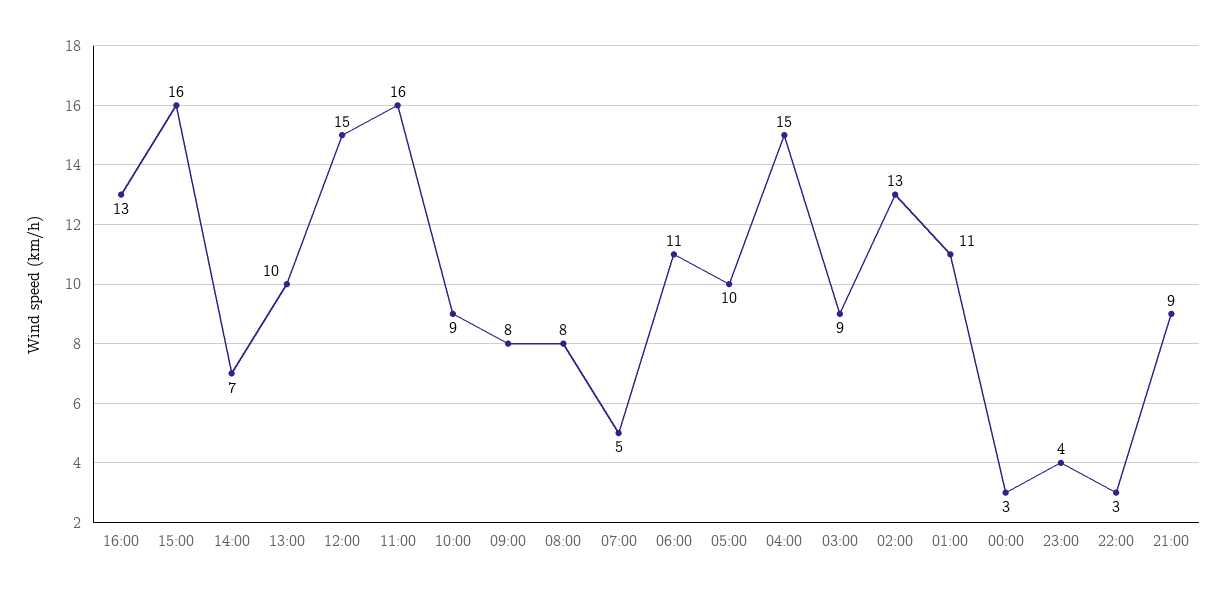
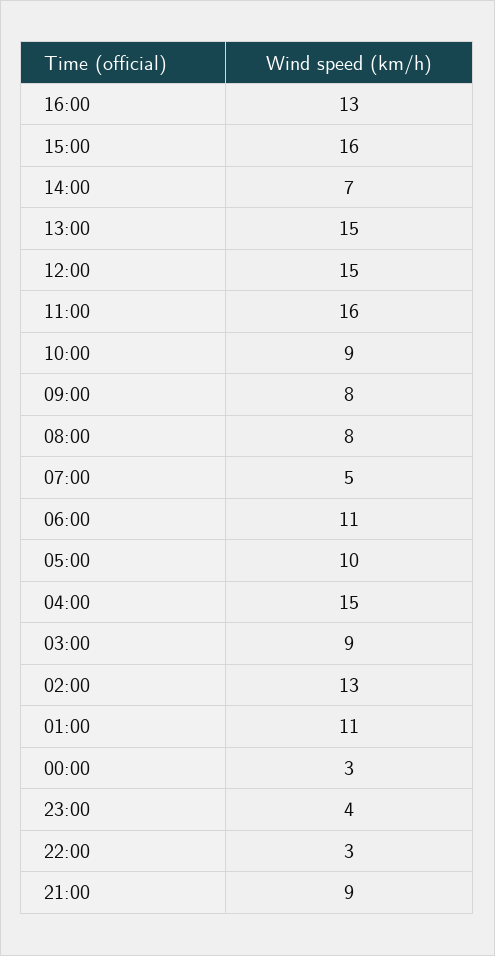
  {
    "16:00": 13,
    "15:00": 16,
    "14:00": 7,
-   "13:00": 10,
+   "13:00": 15,
    "12:00": 15,
    "11:00": 16,
    "10:00": 9,
    "09:00": 8,
    "08:00": 8,
    "07:00": 5,
    "06:00": 11,
    "05:00": 10,
    "04:00": 15,
    "03:00": 9,
    "02:00": 13,
    "01:00": 11,
    "00:00": 3,
    "23:00": 4,
    "22:00": 3,
    "21:00": 9
  }

